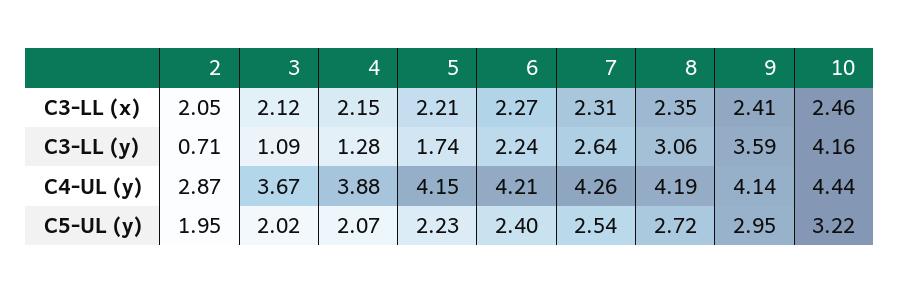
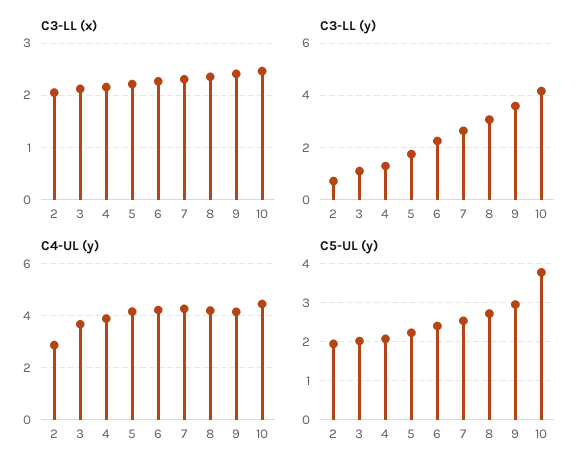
  {
    "C3-LL (x)": {
      "2": 2.05,
      "3": 2.12,
      "4": 2.15,
      "5": 2.21,
      "6": 2.27,
      "7": 2.31,
      "8": 2.35,
      "9": 2.41,
      "10": 2.46
    },
    "C3-LL (y)": {
      "2": 0.71,
      "3": 1.09,
      "4": 1.28,
      "5": 1.74,
      "6": 2.24,
      "7": 2.64,
      "8": 3.06,
      "9": 3.59,
      "10": 4.16
    },
    "C4-UL (y)": {
      "2": 2.87,
      "3": 3.67,
      "4": 3.88,
      "5": 4.15,
      "6": 4.21,
      "7": 4.26,
      "8": 4.19,
      "9": 4.14,
      "10": 4.44
    },
    "C5-UL (y)": {
      "2": 1.95,
      "3": 2.02,
      "4": 2.07,
      "5": 2.23,
      "6": 2.4,
      "7": 2.54,
      "8": 2.72,
      "9": 2.95,
-     "10": 3.22
+     "10": 3.8
    }
  }

